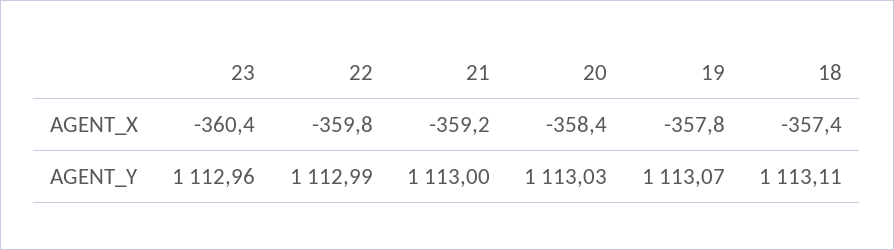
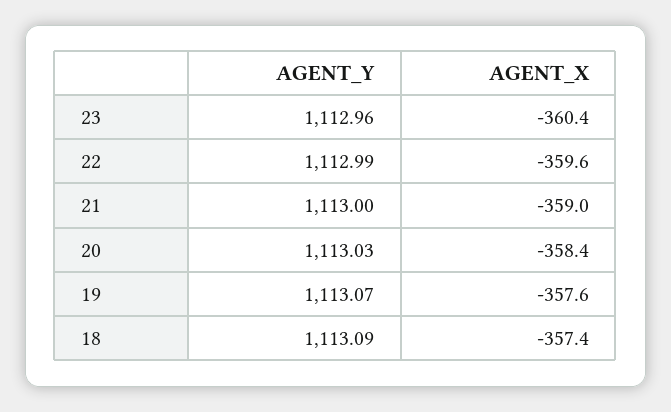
  {
    "23": {
      "AGENT_X": -360.4,
      "AGENT_Y": 1112.96
    },
    "22": {
-     "AGENT_X": -359.8,
+     "AGENT_X": -359.6,
      "AGENT_Y": 1112.99
    },
    "21": {
-     "AGENT_X": -359.2,
+     "AGENT_X": -359,
      "AGENT_Y": 1113
    },
    "20": {
      "AGENT_X": -358.4,
      "AGENT_Y": 1113.03
    },
    "19": {
-     "AGENT_X": -357.8,
+     "AGENT_X": -357.6,
      "AGENT_Y": 1113.07
    },
    "18": {
      "AGENT_X": -357.4,
-     "AGENT_Y": 1113.11
+     "AGENT_Y": 1113.09
    }
  }

